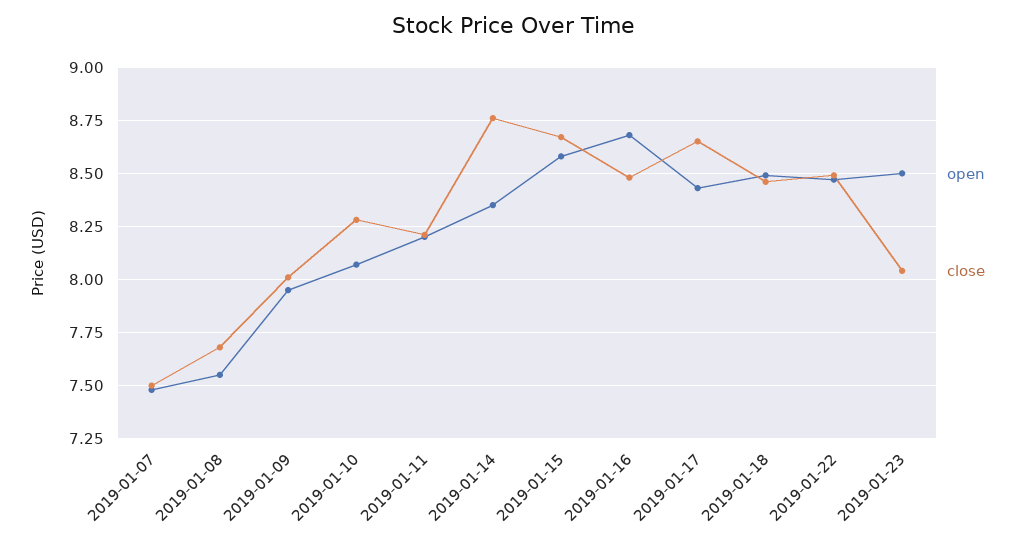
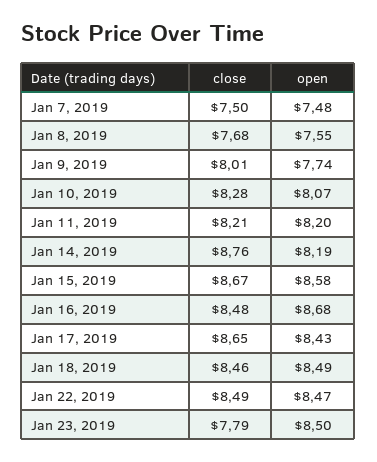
  {
    "open": {
      "2019-01-07": 7.48,
      "2019-01-08": 7.55,
-     "2019-01-09": 7.95,
+     "2019-01-09": 7.74,
      "2019-01-10": 8.07,
      "2019-01-11": 8.2,
-     "2019-01-14": 8.35,
+     "2019-01-14": 8.19,
      "2019-01-15": 8.58,
      "2019-01-16": 8.68,
      "2019-01-17": 8.43,
      "2019-01-18": 8.49,
      "2019-01-22": 8.47,
      "2019-01-23": 8.5
    },
    "close": {
      "2019-01-07": 7.5,
      "2019-01-08": 7.68,
      "2019-01-09": 8.01,
      "2019-01-10": 8.28,
      "2019-01-11": 8.21,
      "2019-01-14": 8.76,
      "2019-01-15": 8.67,
      "2019-01-16": 8.48,
      "2019-01-17": 8.65,
      "2019-01-18": 8.46,
      "2019-01-22": 8.49,
-     "2019-01-23": 8.05
+     "2019-01-23": 7.79
    }
  }

